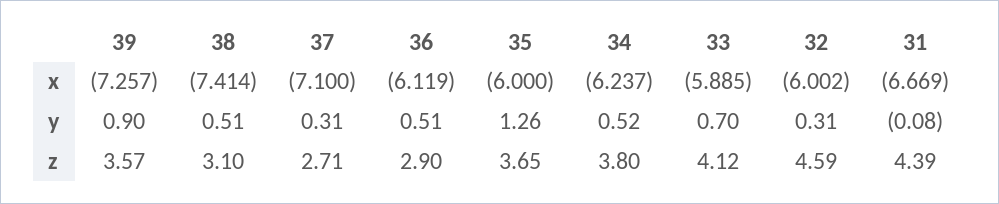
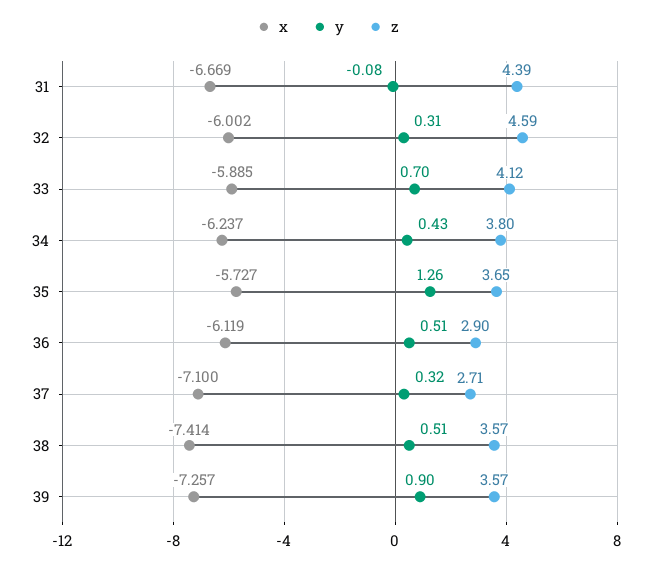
  {
    "x": {
      "39": -7.257,
      "38": -7.414,
      "37": -7.1,
      "36": -6.119,
-     "35": -6,
+     "35": -5.727,
      "34": -6.237,
      "33": -5.885,
      "32": -6.002,
      "31": -6.669
    },
    "y": {
      "39": 0.9,
      "38": 0.51,
-     "37": 0.31,
+     "37": 0.32,
      "36": 0.51,
      "35": 1.26,
-     "34": 0.52,
+     "34": 0.43,
      "33": 0.7,
      "32": 0.31,
      "31": -0.08
    },
    "z": {
      "39": 3.57,
-     "38": 3.1,
+     "38": 3.57,
      "37": 2.71,
      "36": 2.9,
      "35": 3.65,
      "34": 3.8,
      "33": 4.12,
      "32": 4.59,
      "31": 4.39
    }
  }

